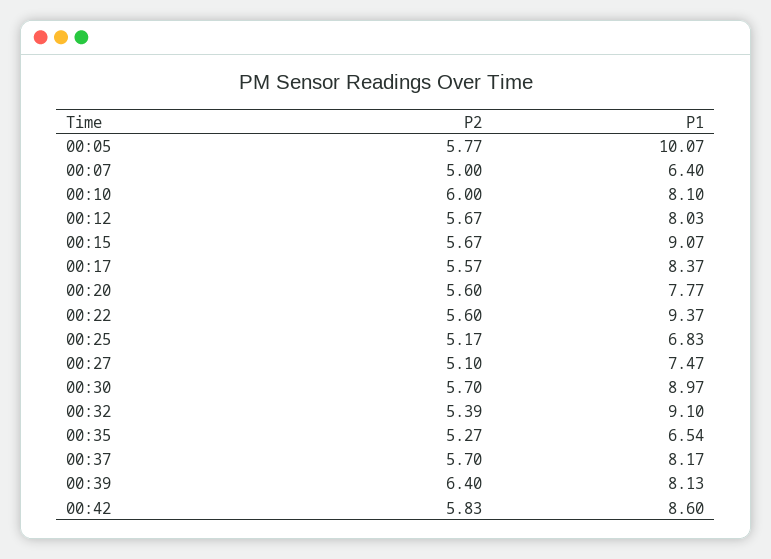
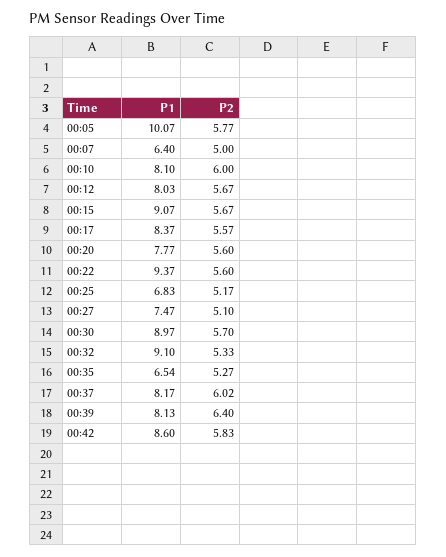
  {
    "P2": {
      "00:05": 5.77,
      "00:07": 5,
      "00:10": 6,
      "00:12": 5.67,
      "00:15": 5.67,
      "00:17": 5.57,
      "00:20": 5.6,
      "00:22": 5.6,
      "00:25": 5.17,
      "00:27": 5.1,
      "00:30": 5.7,
-     "00:32": 5.39,
+     "00:32": 5.33,
      "00:35": 5.27,
-     "00:37": 5.7,
+     "00:37": 6.02,
      "00:39": 6.4,
      "00:42": 5.83
    },
    "P1": {
      "00:05": 10.07,
      "00:07": 6.4,
      "00:10": 8.1,
      "00:12": 8.03,
      "00:15": 9.07,
      "00:17": 8.37,
      "00:20": 7.77,
      "00:22": 9.37,
      "00:25": 6.83,
      "00:27": 7.47,
      "00:30": 8.97,
      "00:32": 9.1,
      "00:35": 6.54,
      "00:37": 8.17,
      "00:39": 8.13,
      "00:42": 8.6
    }
  }

